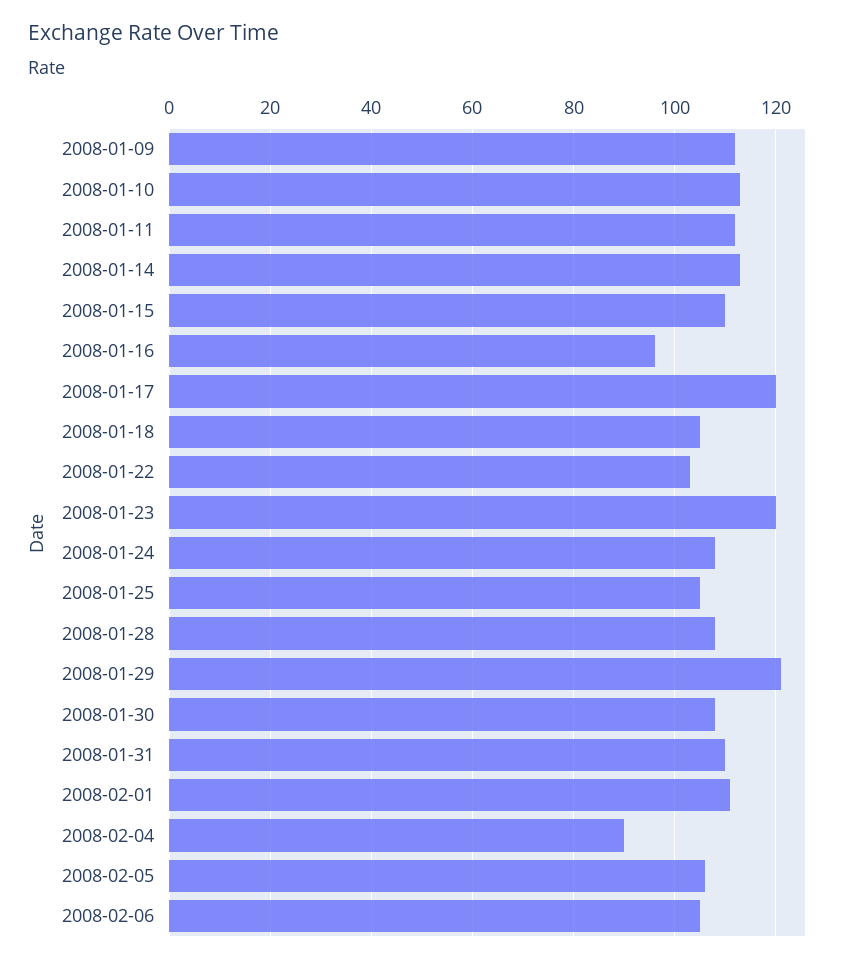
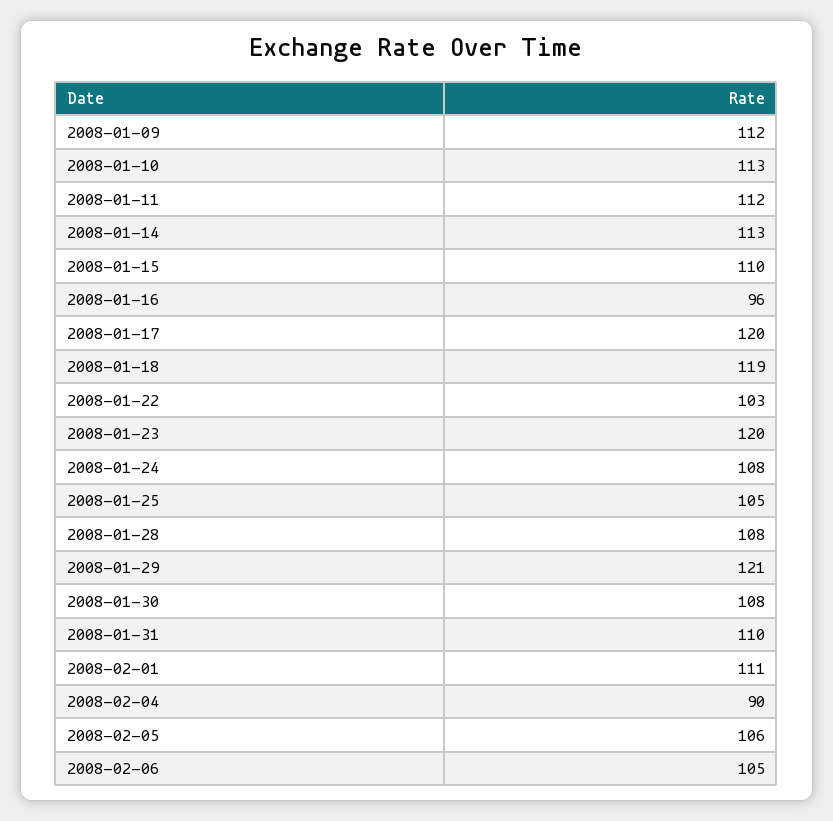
  {
    "2008-01-09": 112,
    "2008-01-10": 113,
    "2008-01-11": 112,
    "2008-01-14": 113,
    "2008-01-15": 110,
    "2008-01-16": 96,
    "2008-01-17": 120,
-   "2008-01-18": 105,
+   "2008-01-18": 119,
    "2008-01-22": 103,
    "2008-01-23": 120,
    "2008-01-24": 108,
    "2008-01-25": 105,
    "2008-01-28": 108,
    "2008-01-29": 121,
    "2008-01-30": 108,
    "2008-01-31": 110,
    "2008-02-01": 111,
    "2008-02-04": 90,
    "2008-02-05": 106,
    "2008-02-06": 105
  }

